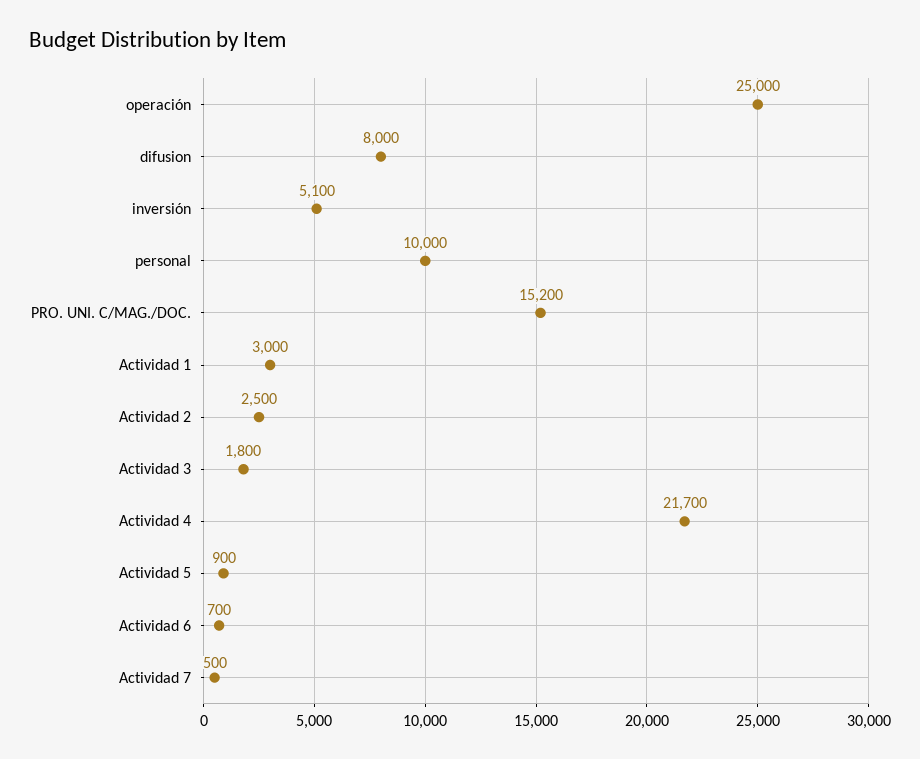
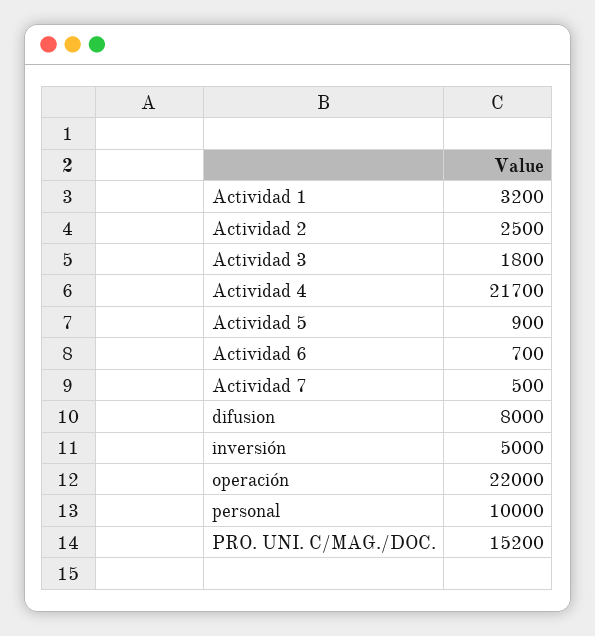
  {
-   "operación": 25000,
+   "operación": 22000,
    "difusion": 8000,
-   "inversión": 5100,
+   "inversión": 5000,
    "personal": 10000,
    "PRO. UNI. C/MAG./DOC.": 15200,
-   "Actividad 1": 3000,
+   "Actividad 1": 3200,
    "Actividad 2": 2500,
    "Actividad 3": 1800,
    "Actividad 4": 21700,
    "Actividad 5": 900,
    "Actividad 6": 700,
    "Actividad 7": 500
  }

